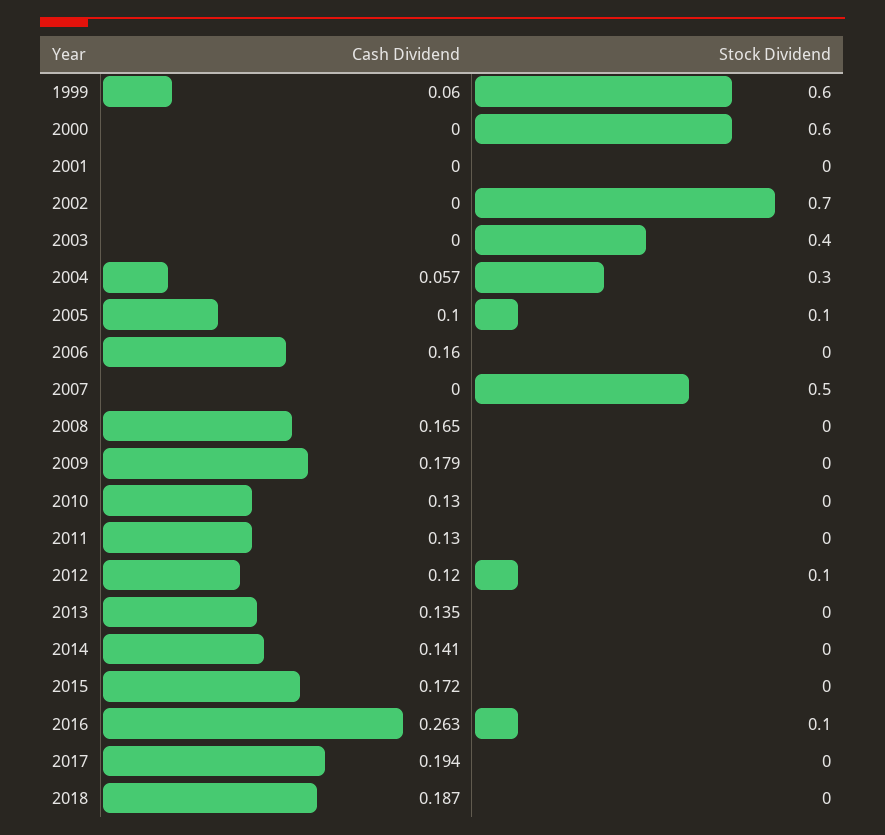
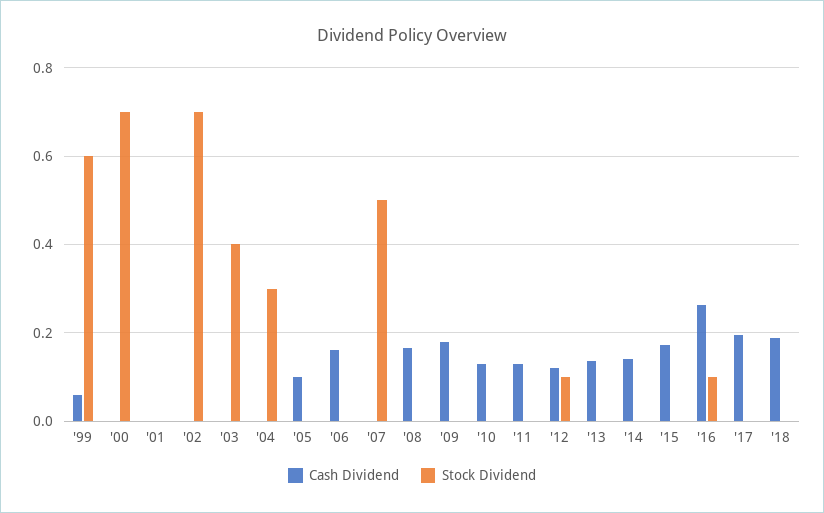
  {
    "Cash Dividend": {
      "1999": 0.06,
      "2000": 0,
      "2001": 0,
      "2002": 0,
      "2003": 0,
-     "2004": 0.057,
+     "2004": 0,
      "2005": 0.1,
      "2006": 0.16,
      "2007": 0,
      "2008": 0.165,
      "2009": 0.179,
      "2010": 0.13,
      "2011": 0.13,
      "2012": 0.12,
      "2013": 0.135,
      "2014": 0.141,
      "2015": 0.172,
      "2016": 0.263,
      "2017": 0.194,
      "2018": 0.187
    },
    "Stock Dividend": {
      "1999": 0.6,
-     "2000": 0.6,
+     "2000": 0.7,
      "2001": 0,
      "2002": 0.7,
      "2003": 0.4,
      "2004": 0.3,
-     "2005": 0.1,
+     "2005": 0,
      "2006": 0,
      "2007": 0.5,
      "2008": 0,
      "2009": 0,
      "2010": 0,
      "2011": 0,
      "2012": 0.1,
      "2013": 0,
      "2014": 0,
      "2015": 0,
      "2016": 0.1,
      "2017": 0,
      "2018": 0
    }
  }

